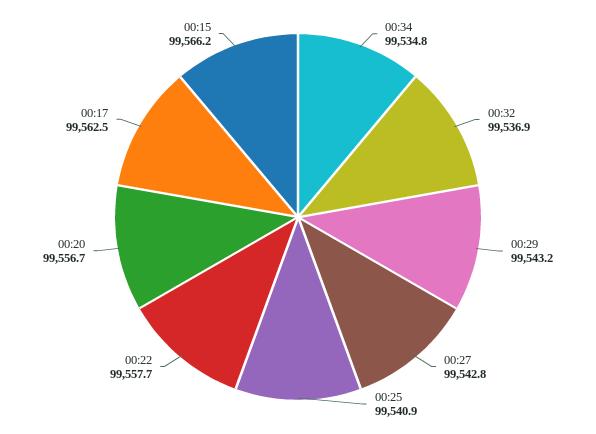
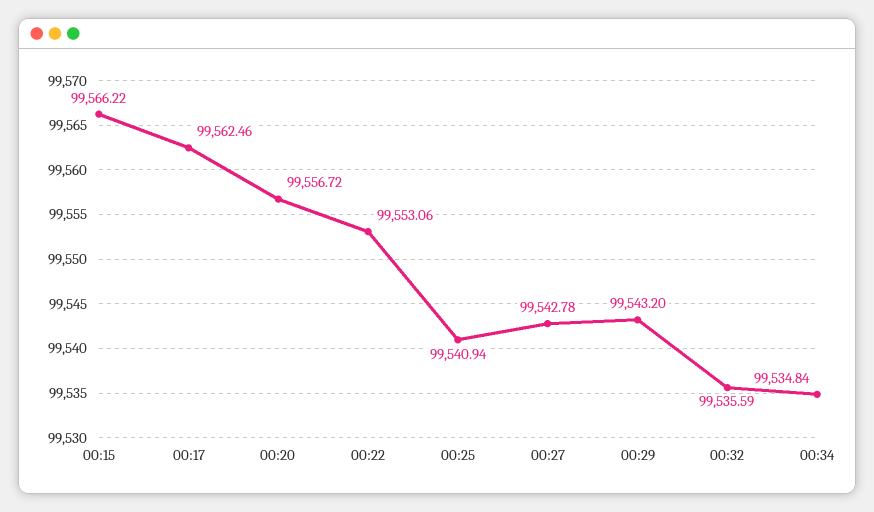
  {
    "00:34": 99534.84,
-   "00:32": 99536.9,
+   "00:32": 99535.59,
    "00:29": 99543.2,
    "00:27": 99542.78,
    "00:25": 99540.94,
-   "00:22": 99557.7,
+   "00:22": 99553.06,
    "00:20": 99556.72,
    "00:17": 99562.46,
    "00:15": 99566.22
  }

